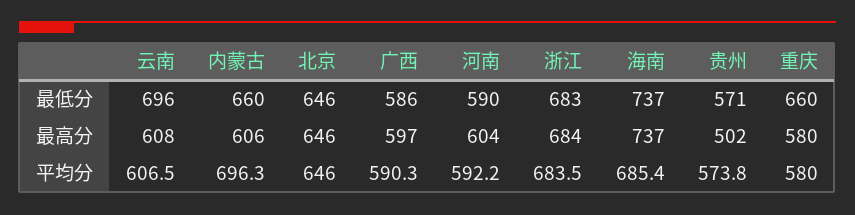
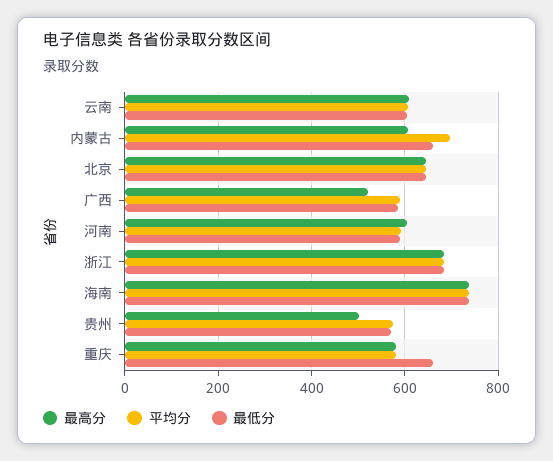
  {
    "最低分": {
-     "云南": 696,
+     "云南": 600,
      "内蒙古": 660,
      "北京": 646,
      "广西": 586,
      "河南": 590,
      "浙江": 683,
      "海南": 737,
      "贵州": 571,
      "重庆": 660
    },
    "最高分": {
      "云南": 608,
      "内蒙古": 606,
      "北京": 646,
-     "广西": 597,
+     "广西": 520,
      "河南": 604,
      "浙江": 684,
      "海南": 737,
      "贵州": 502,
      "重庆": 580
    },
    "平均分": {
      "云南": 606.5,
      "内蒙古": 696.3,
      "北京": 646,
      "广西": 590.3,
      "河南": 592.2,
      "浙江": 683.5,
-     "海南": 685.4,
+     "海南": 740,
      "贵州": 573.8,
      "重庆": 580
    }
  }

